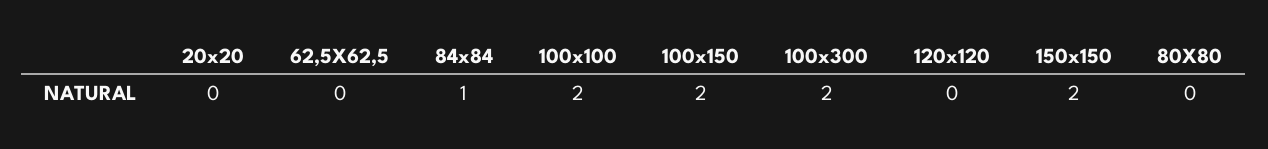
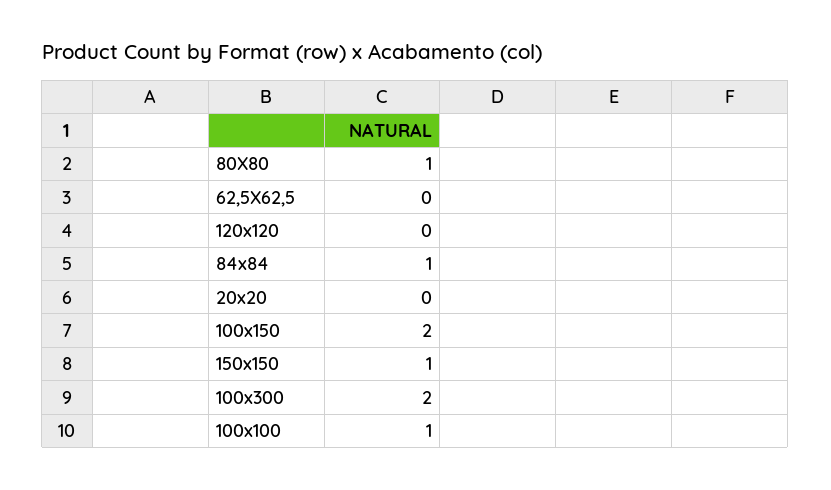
  {
    "20x20": 0,
    "62,5X62,5": 0,
    "84x84": 1,
-   "100x100": 2,
+   "100x100": 1,
    "100x150": 2,
    "100x300": 2,
    "120x120": 0,
-   "150x150": 2,
+   "150x150": 1,
-   "80X80": 0
+   "80X80": 1
  }

